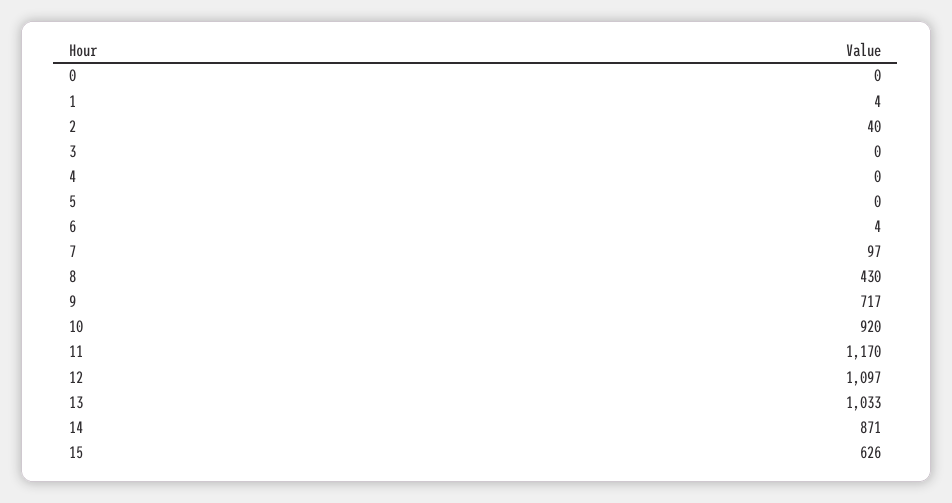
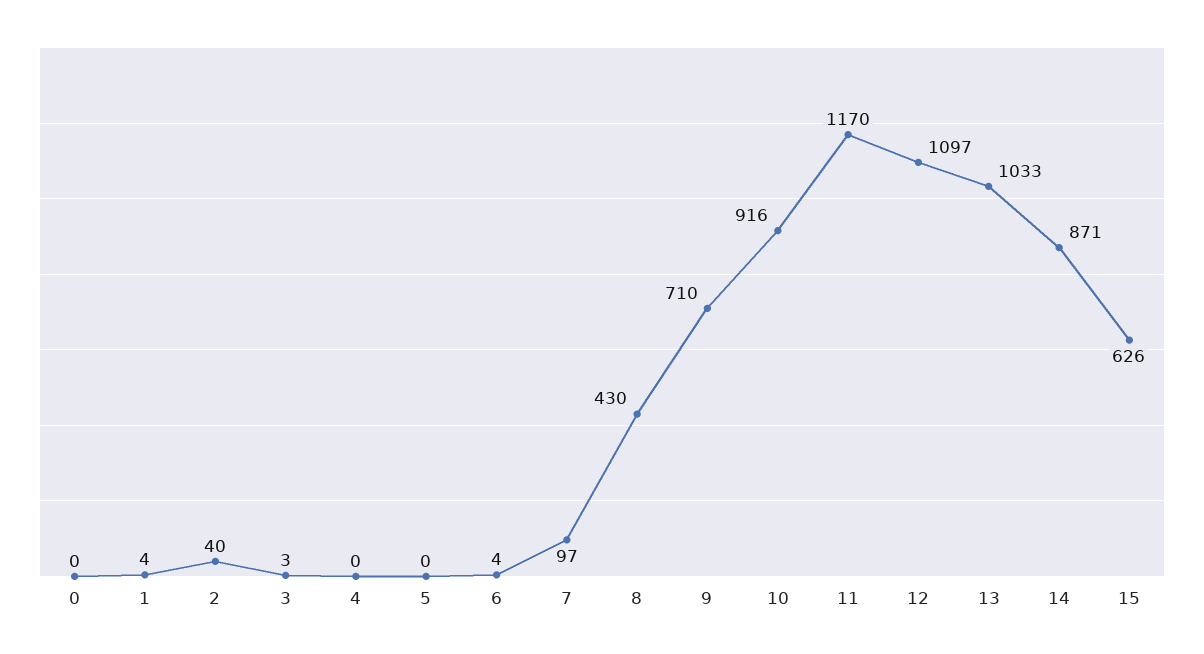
  {
    "0": 0,
    "1": 4,
    "2": 40,
-   "3": 0,
+   "3": 3,
    "4": 0,
    "5": 0,
    "6": 4,
    "7": 97,
    "8": 430,
-   "9": 717,
+   "9": 710,
-   "10": 920,
+   "10": 916,
    "11": 1170,
    "12": 1097,
    "13": 1033,
    "14": 871,
    "15": 626
  }

